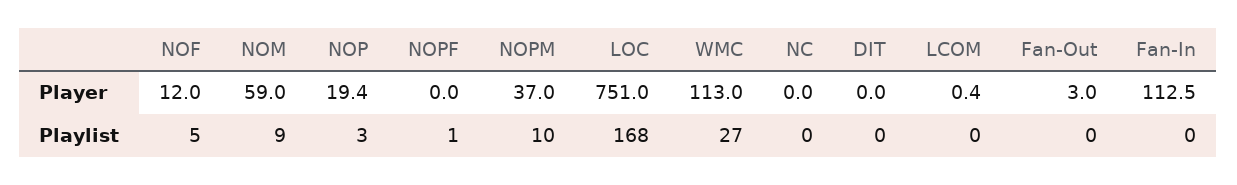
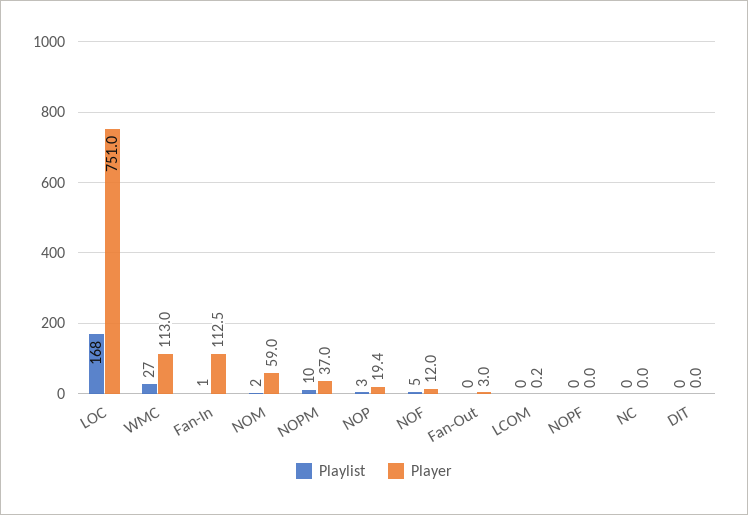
  {
    "Player": {
      "NOF": 12,
      "NOM": 59,
      "NOP": 19.4,
      "NOPF": 0,
      "NOPM": 37,
      "LOC": 751,
      "WMC": 113,
      "NC": 0,
      "DIT": 0,
-     "LCOM": 0.4,
+     "LCOM": 0.2,
      "Fan-Out": 3,
      "Fan-In": 112.5
    },
    "Playlist": {
      "NOF": 5,
-     "NOM": 9,
+     "NOM": 2,
      "NOP": 3,
-     "NOPF": 1,
+     "NOPF": 0,
      "NOPM": 10,
      "LOC": 168,
      "WMC": 27,
      "NC": 0,
      "DIT": 0,
      "LCOM": 0,
      "Fan-Out": 0,
-     "Fan-In": 0
+     "Fan-In": 1
    }
  }

